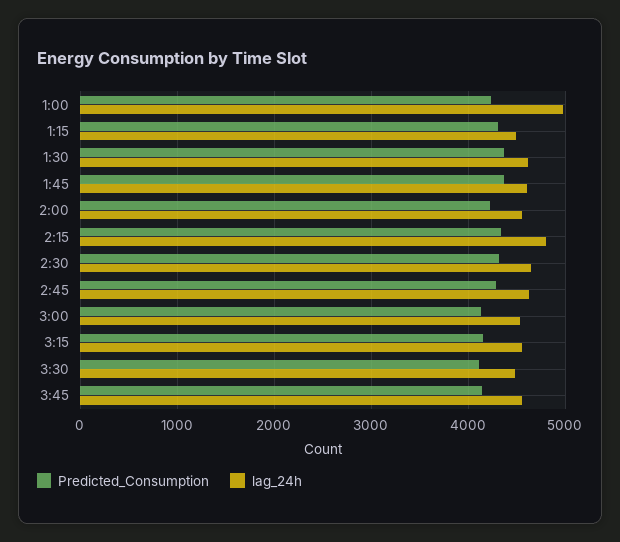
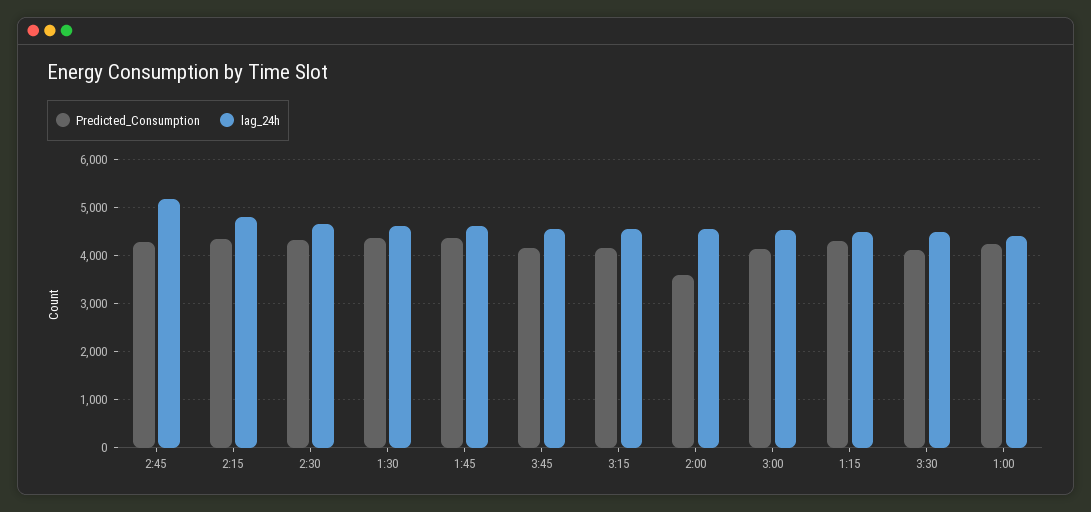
  {
    "Predicted_Consumption": {
      "1:00": 4200,
      "1:15": 4300,
      "1:30": 4400,
      "1:45": 4400,
-     "2:00": 4200,
+     "2:00": 3600,
      "2:15": 4300,
      "2:30": 4300,
      "2:45": 4300,
      "3:00": 4100,
      "3:15": 4100,
      "3:30": 4100,
      "3:45": 4100
    },
    "lag_24h": {
-     "1:00": 5000,
+     "1:00": 4400,
      "1:15": 4500,
      "1:30": 4600,
      "1:45": 4600,
      "2:00": 4500,
      "2:15": 4800,
      "2:30": 4600,
-     "2:45": 4600,
+     "2:45": 5200,
      "3:00": 4500,
      "3:15": 4600,
      "3:30": 4500,
      "3:45": 4600
    }
  }

